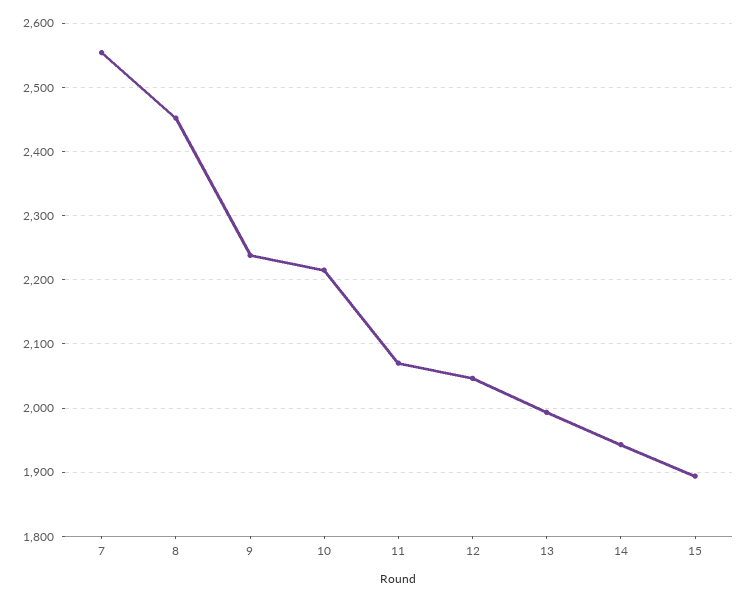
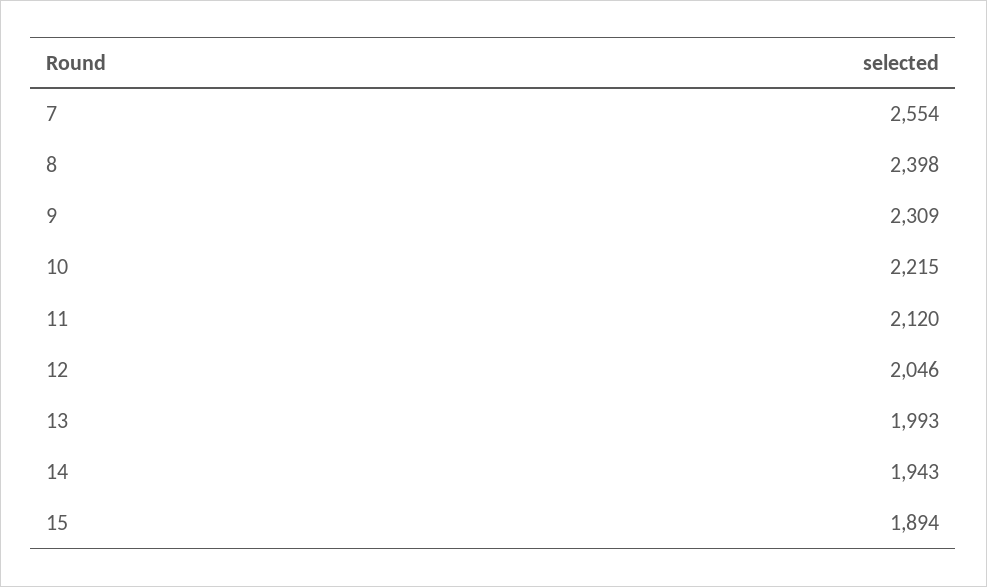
  {
    "7": 2554,
-   "8": 2450,
+   "8": 2398,
-   "9": 2240,
+   "9": 2309,
    "10": 2215,
-   "11": 2070,
+   "11": 2120,
    "12": 2046,
    "13": 1993,
    "14": 1943,
    "15": 1894
  }

